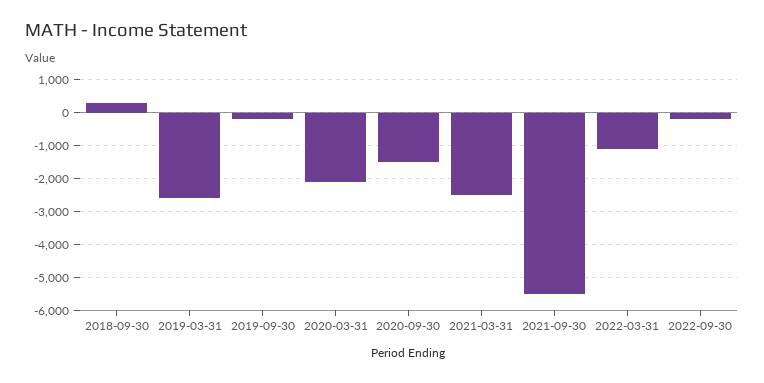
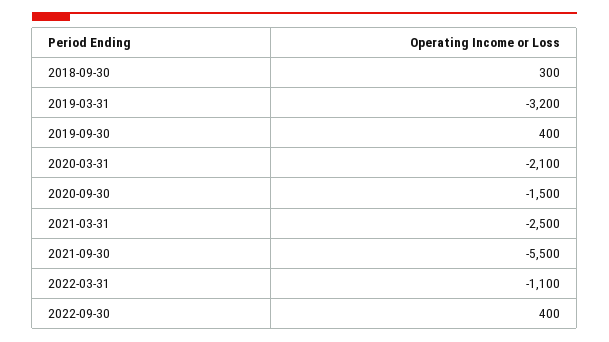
  {
    "2018-09-30": 300,
-   "2019-03-31": -2600,
+   "2019-03-31": -3200,
-   "2019-09-30": -200,
+   "2019-09-30": 400,
    "2020-03-31": -2100,
    "2020-09-30": -1500,
    "2021-03-31": -2500,
    "2021-09-30": -5500,
    "2022-03-31": -1100,
-   "2022-09-30": -200
+   "2022-09-30": 400
  }

